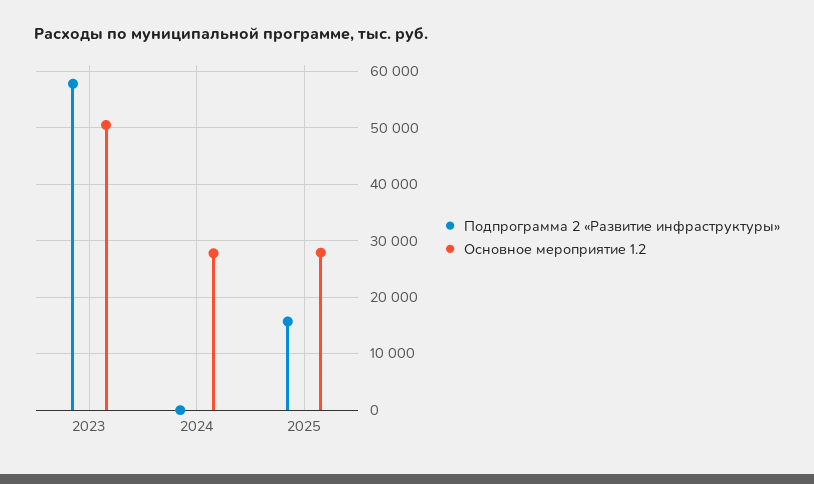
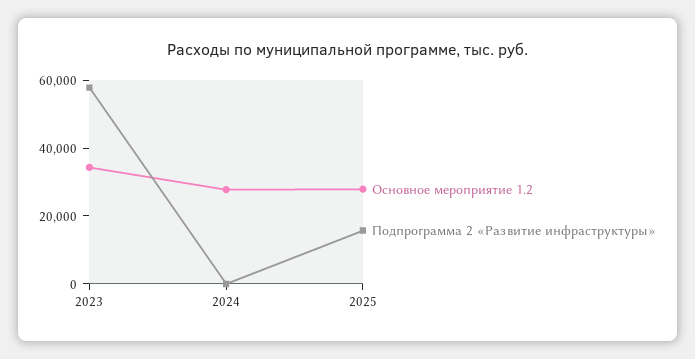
  {
    "Подпрограмма 2 «Развитие инфраструктуры»": {
      "2023": 58000,
      "2024": 0,
      "2025": 16000
    },
    "Основное мероприятие 1.2": {
-     "2023": 50000,
+     "2023": 35000,
      "2024": 28000,
      "2025": 28000
    }
  }

